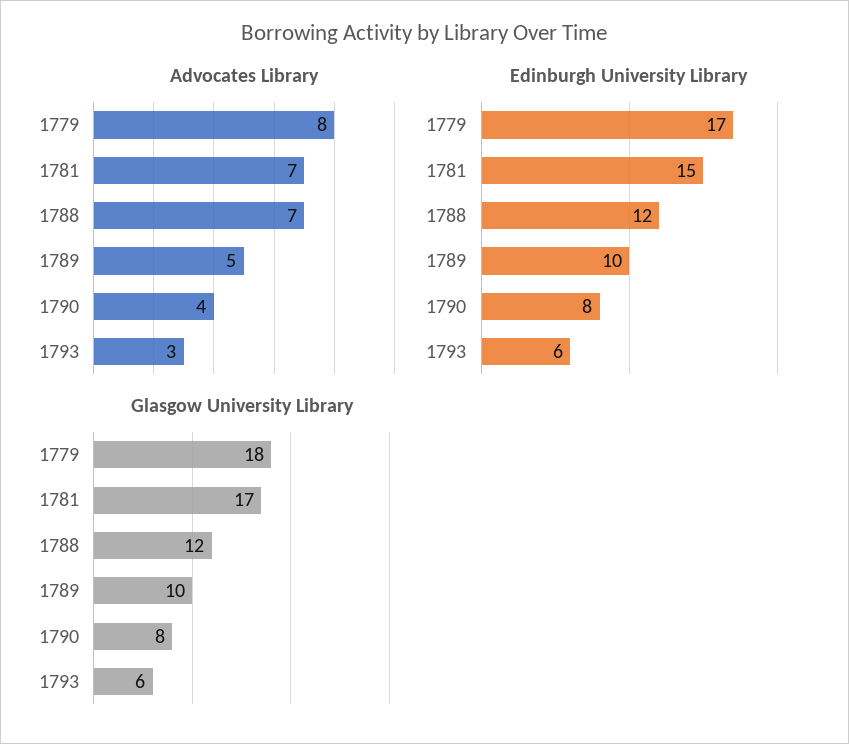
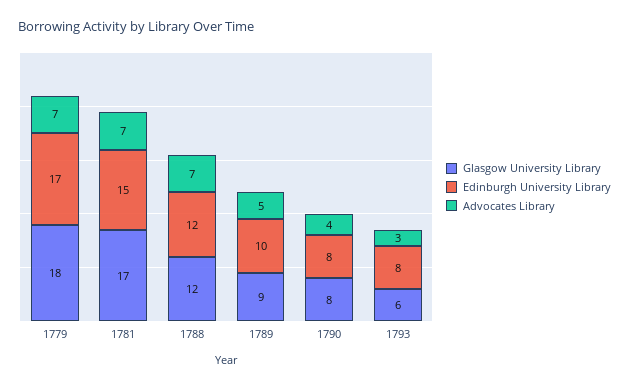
  {
    "Advocates Library": {
-     "1779": 8,
+     "1779": 7,
      "1781": 7,
      "1788": 7,
      "1789": 5,
      "1790": 4,
      "1793": 3
    },
    "Edinburgh University Library": {
      "1779": 17,
      "1781": 15,
      "1788": 12,
      "1789": 10,
      "1790": 8,
-     "1793": 6
+     "1793": 8
    },
    "Glasgow University Library": {
      "1779": 18,
      "1781": 17,
      "1788": 12,
-     "1789": 10,
+     "1789": 9,
      "1790": 8,
      "1793": 6
    }
  }

